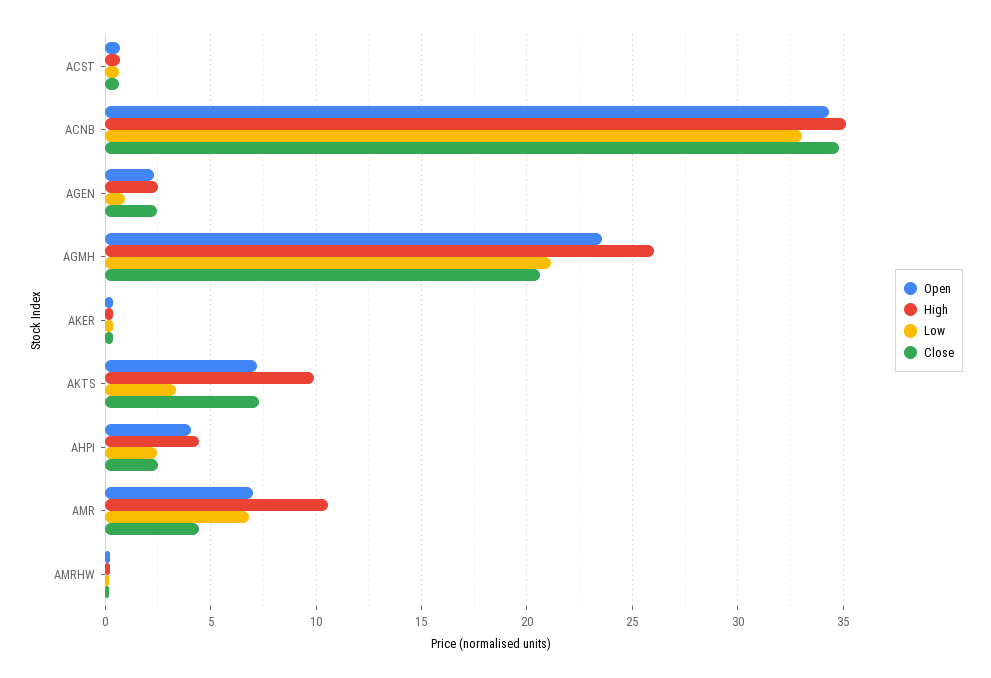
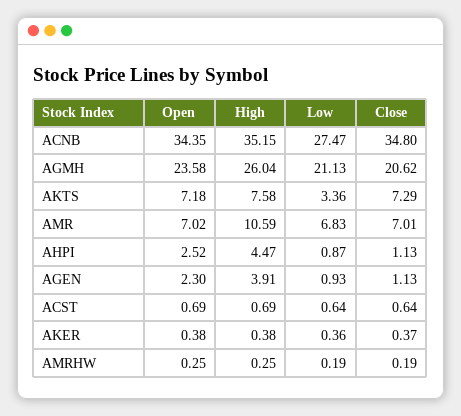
  {
    "Open": {
      "ACST": 0.69,
      "ACNB": 34.35,
      "AGEN": 2.3,
      "AGMH": 23.58,
      "AKER": 0.38,
      "AKTS": 7.18,
-     "AHPI": 4,
+     "AHPI": 2.52,
      "AMR": 7.02,
      "AMRHW": 0.25
    },
    "High": {
      "ACST": 0.69,
      "ACNB": 35.15,
-     "AGEN": 2.5,
+     "AGEN": 3.91,
      "AGMH": 26.04,
      "AKER": 0.38,
-     "AKTS": 10,
+     "AKTS": 7.58,
      "AHPI": 4.47,
      "AMR": 10.59,
      "AMRHW": 0.25
    },
    "Low": {
      "ACST": 0.64,
-     "ACNB": 33,
+     "ACNB": 27.47,
      "AGEN": 0.93,
      "AGMH": 21.13,
      "AKER": 0.36,
      "AKTS": 3.36,
-     "AHPI": 2.5,
+     "AHPI": 0.87,
      "AMR": 6.83,
      "AMRHW": 0.19
    },
    "Close": {
      "ACST": 0.64,
      "ACNB": 34.8,
-     "AGEN": 2.5,
+     "AGEN": 1.13,
      "AGMH": 20.62,
      "AKER": 0.37,
      "AKTS": 7.29,
-     "AHPI": 2.5,
+     "AHPI": 1.13,
-     "AMR": 4.5,
+     "AMR": 7.01,
      "AMRHW": 0.19
    }
  }

